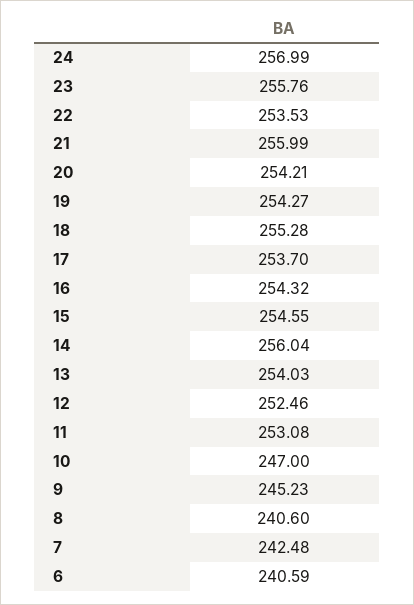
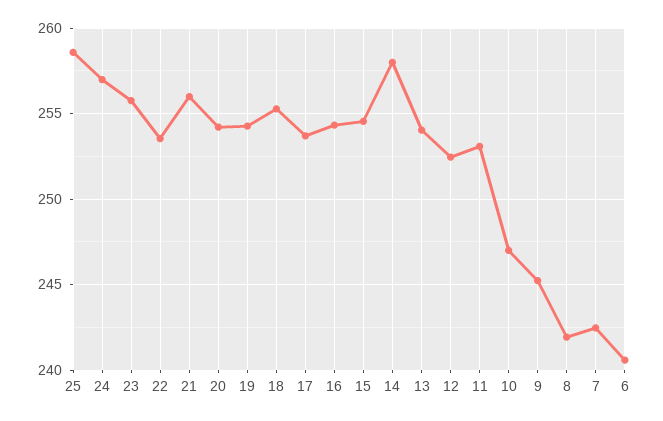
  {
    "24": 256.99,
    "23": 255.76,
    "22": 253.53,
    "21": 255.99,
    "20": 254.21,
    "19": 254.27,
    "18": 255.28,
    "17": 253.7,
    "16": 254.32,
    "15": 254.55,
-   "14": 256.04,
+   "14": 258,
    "13": 254.03,
    "12": 252.46,
    "11": 253.08,
    "10": 247,
    "9": 245.23,
-   "8": 240.6,
+   "8": 242,
    "7": 242.48,
-   "6": 240.59
+   "6": 240.59,
+   "25": 258.5
  }

